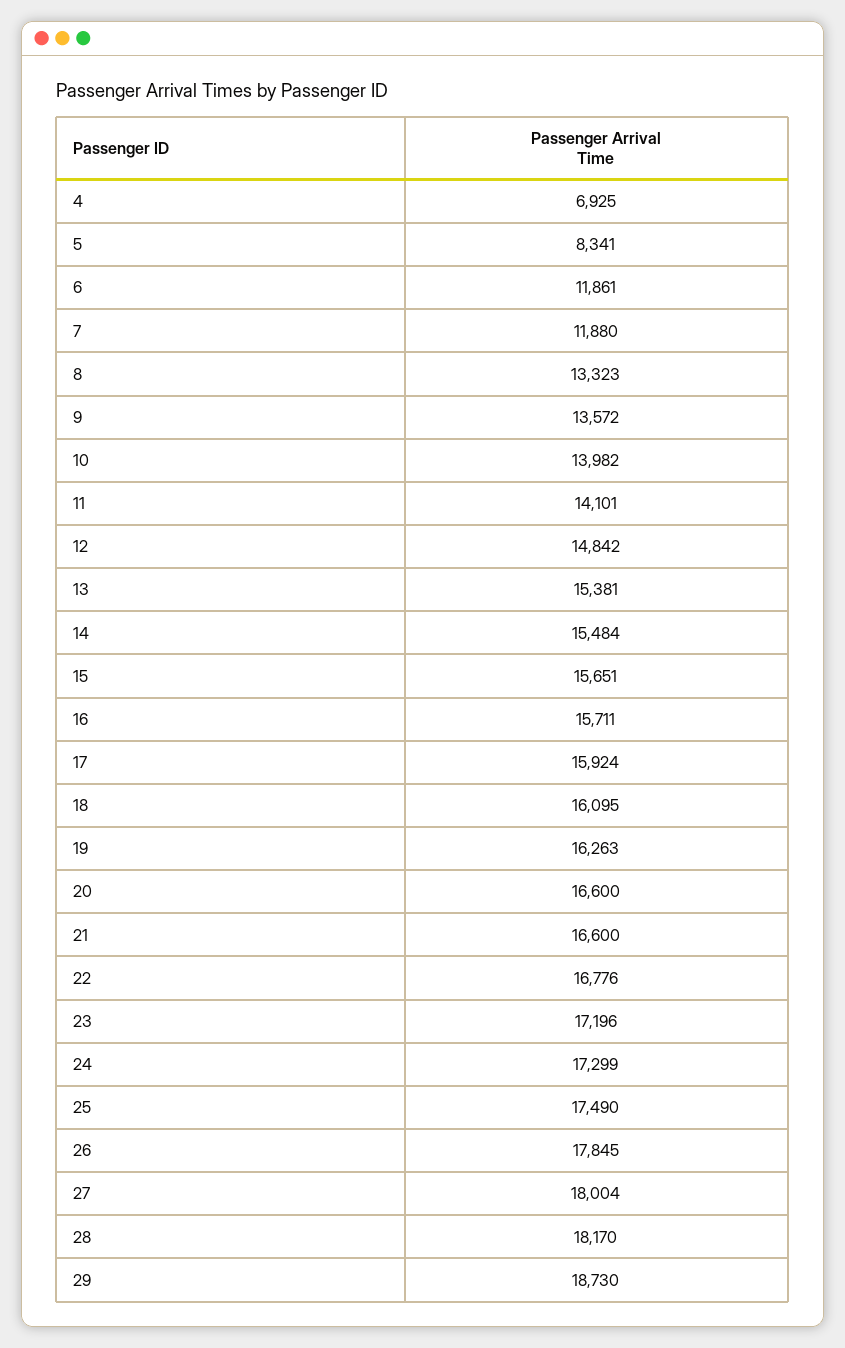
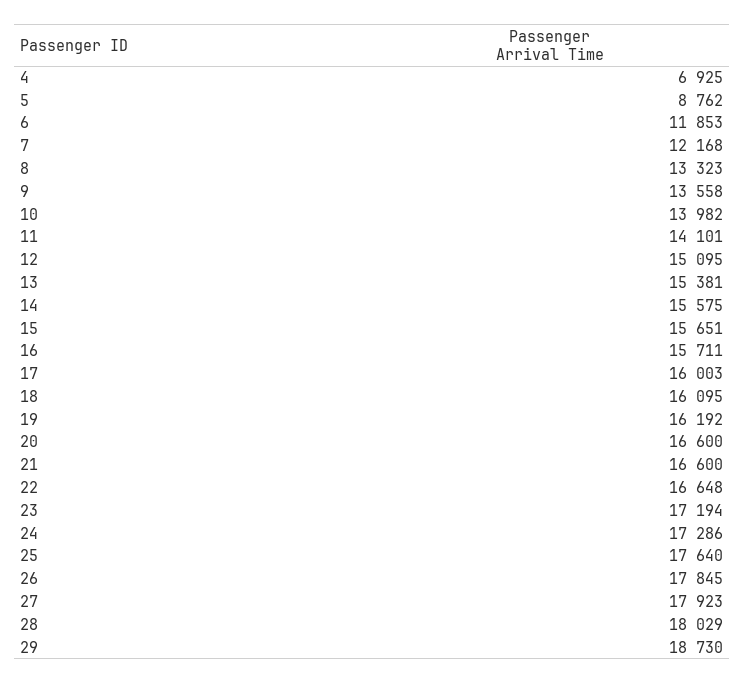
  {
    "4": 6925,
-   "5": 8341,
+   "5": 8762,
-   "6": 11861,
+   "6": 11853,
-   "7": 11880,
+   "7": 12168,
    "8": 13323,
-   "9": 13572,
+   "9": 13558,
    "10": 13982,
    "11": 14101,
-   "12": 14842,
+   "12": 15095,
    "13": 15381,
-   "14": 15484,
+   "14": 15575,
    "15": 15651,
    "16": 15711,
-   "17": 15924,
+   "17": 16003,
    "18": 16095,
-   "19": 16263,
+   "19": 16192,
    "20": 16600,
    "21": 16600,
-   "22": 16776,
+   "22": 16648,
-   "23": 17196,
+   "23": 17194,
-   "24": 17299,
+   "24": 17286,
-   "25": 17490,
+   "25": 17640,
    "26": 17845,
-   "27": 18004,
+   "27": 17923,
-   "28": 18170,
+   "28": 18029,
    "29": 18730
  }

